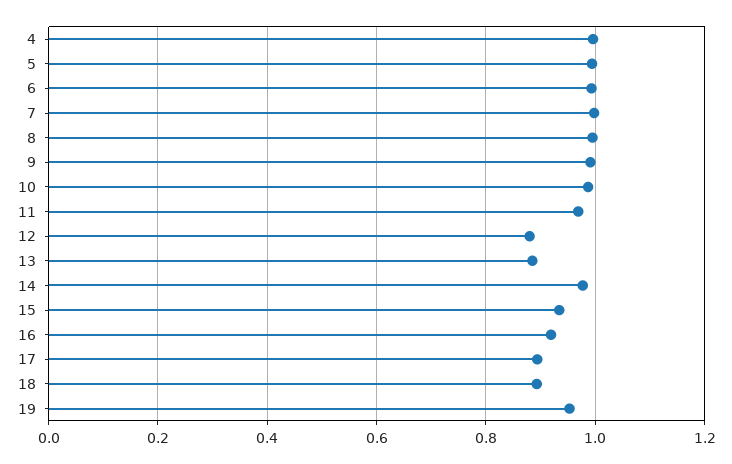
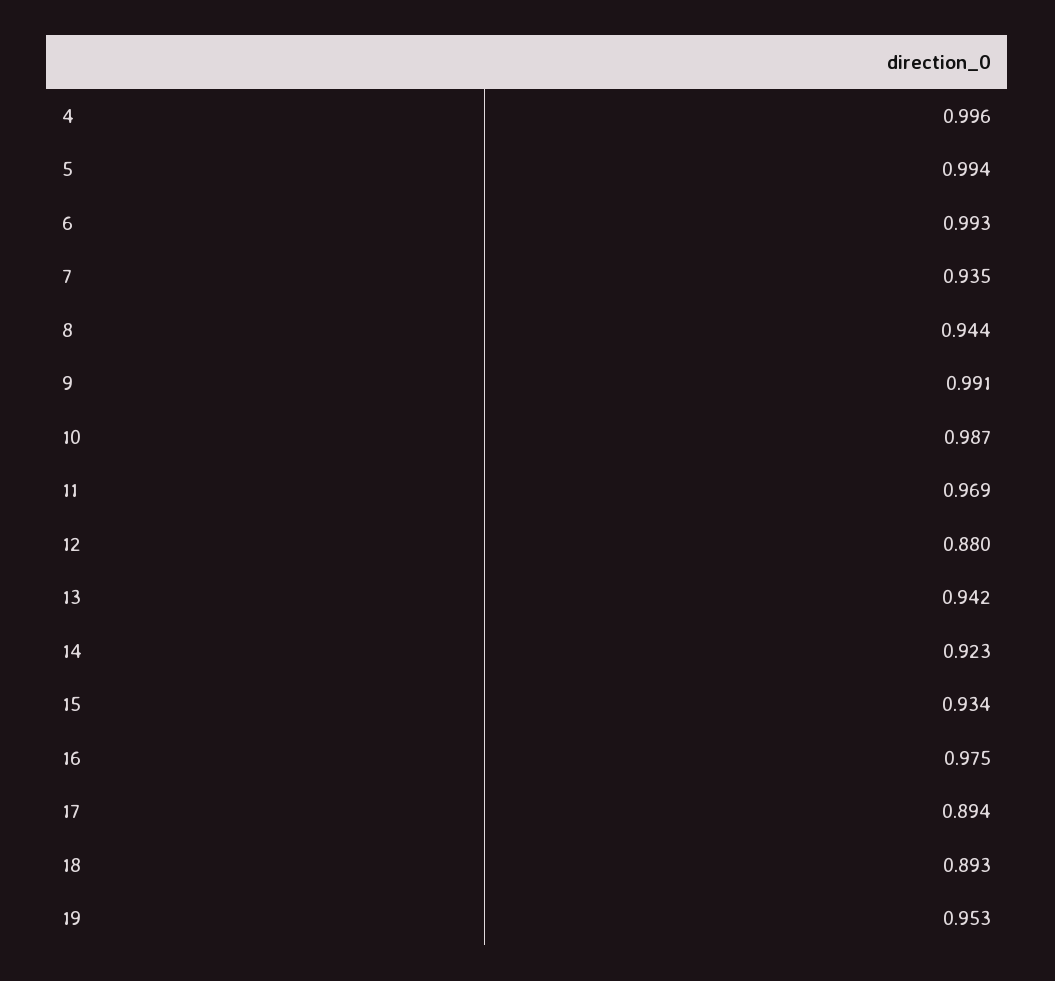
  {
    "4": 0.996,
    "5": 0.994,
    "6": 0.993,
-   "7": 1,
+   "7": 0.935,
-   "8": 1,
+   "8": 0.944,
    "9": 0.991,
    "10": 0.987,
    "11": 0.969,
    "12": 0.88,
-   "13": 0.88,
+   "13": 0.942,
-   "14": 0.98,
+   "14": 0.923,
    "15": 0.934,
-   "16": 0.92,
+   "16": 0.975,
    "17": 0.894,
    "18": 0.893,
    "19": 0.953
  }

